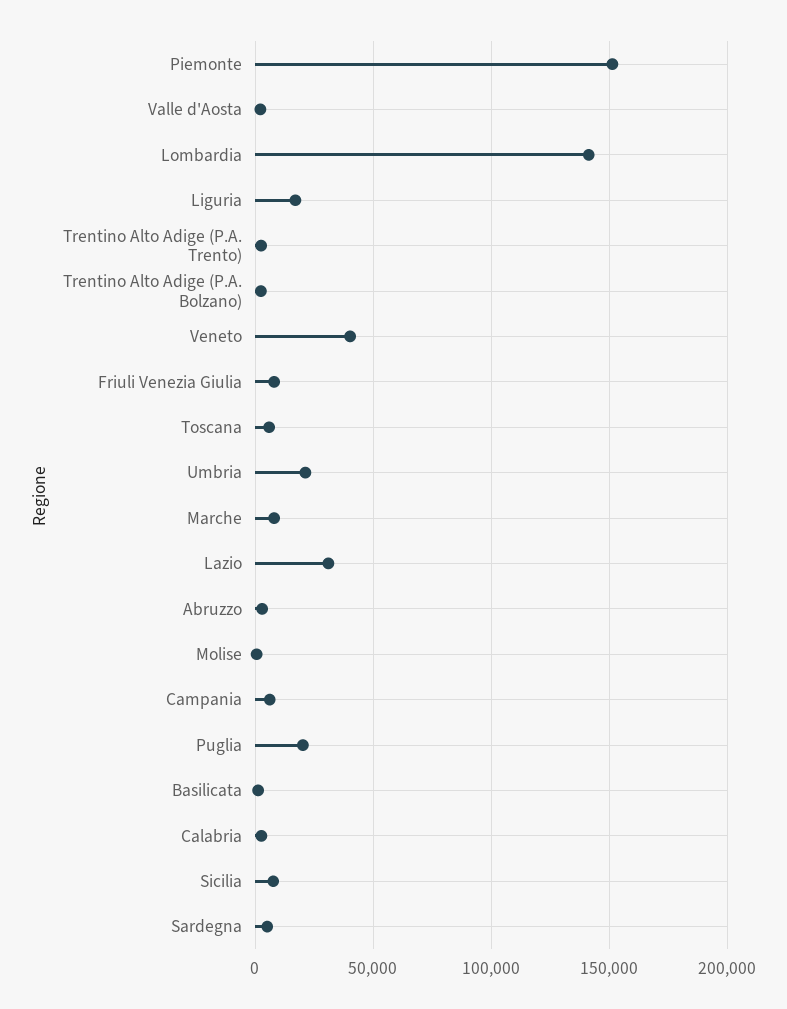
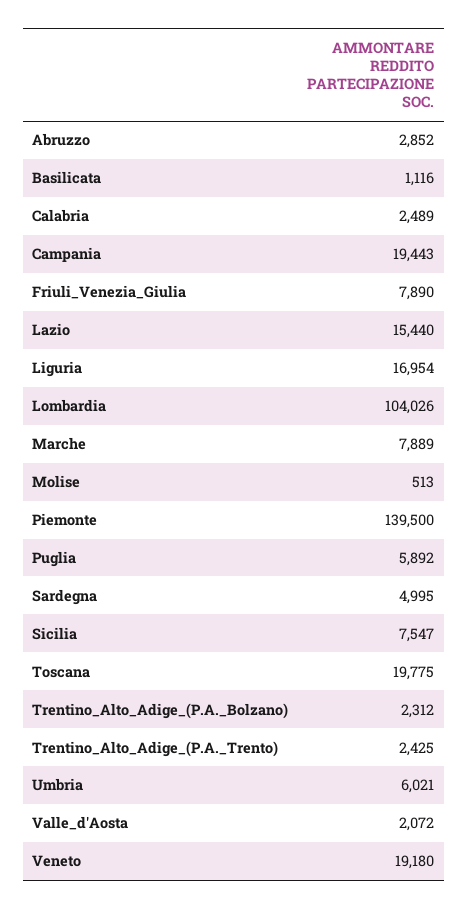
  {
-   "Piemonte": 150000,
+   "Piemonte": 139500,
    "Valle d'Aosta": 2072,
-   "Lombardia": 140000,
+   "Lombardia": 104026,
    "Liguria": 16954,
    "Trentino Alto Adige (P.A. Trento)": 2425,
    "Trentino Alto Adige (P.A. Bolzano)": 2312,
-   "Veneto": 40000,
+   "Veneto": 19180,
    "Friuli Venezia Giulia": 7890,
-   "Toscana": 5000,
+   "Toscana": 19775,
-   "Umbria": 20000,
+   "Umbria": 6021,
    "Marche": 7889,
-   "Lazio": 30000,
+   "Lazio": 15440,
    "Abruzzo": 2852,
    "Molise": 513,
-   "Campania": 5000,
+   "Campania": 19443,
-   "Puglia": 20000,
+   "Puglia": 5892,
    "Basilicata": 1116,
    "Calabria": 2489,
    "Sicilia": 7547,
    "Sardegna": 4995
  }

